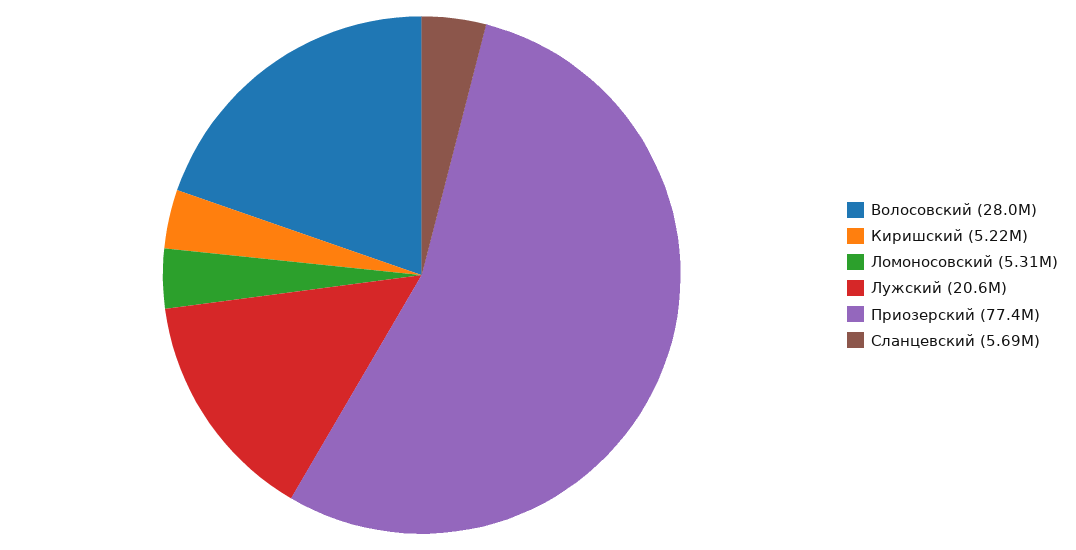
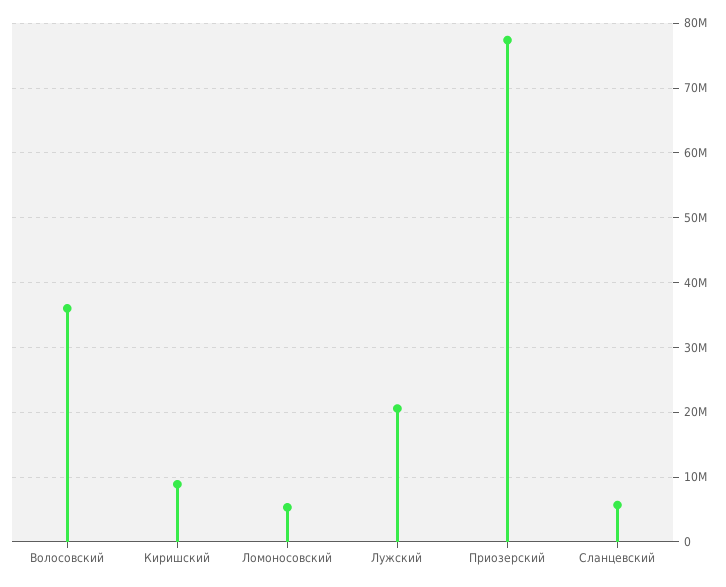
  {
-   "Волосовский": 28000000,
+   "Волосовский": 36000000,
-   "Киришский": 5220000,
+   "Киришский": 9000000,
    "Ломоносовский": 5310000,
    "Лужский": 20600000,
    "Приозерский": 77400000,
    "Сланцевский": 5690000
  }

